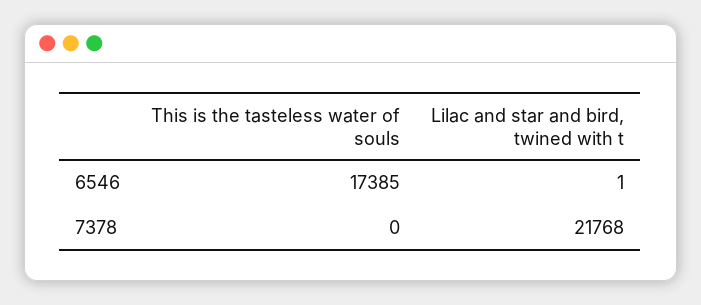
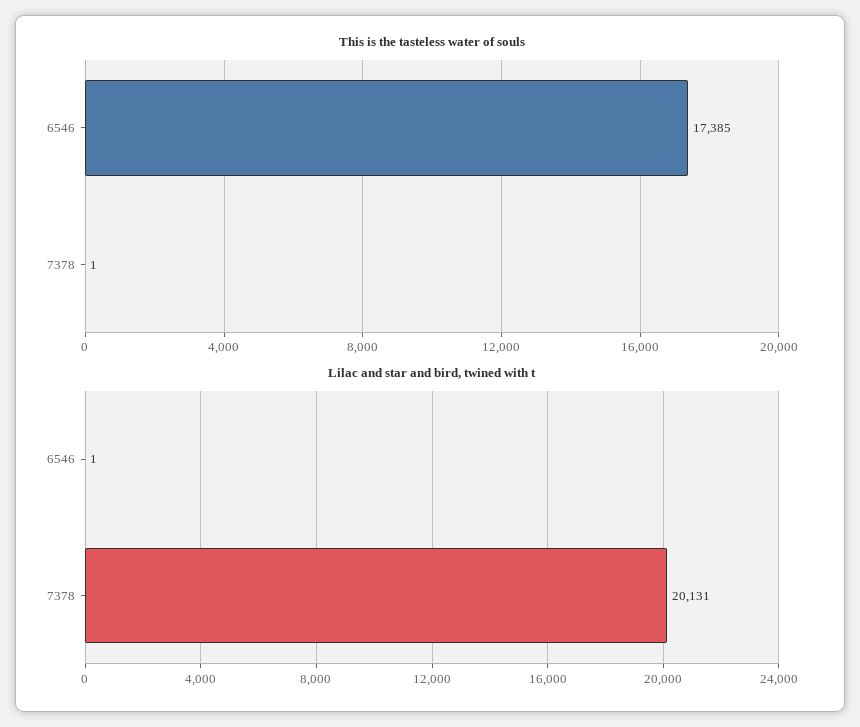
  {
    "This is the tasteless water of souls": {
      "6546": 17385,
-     "7378": 0
+     "7378": 1
    },
    "Lilac and star and bird, twined with t": {
      "6546": 1,
-     "7378": 21768
+     "7378": 20131
    }
  }

